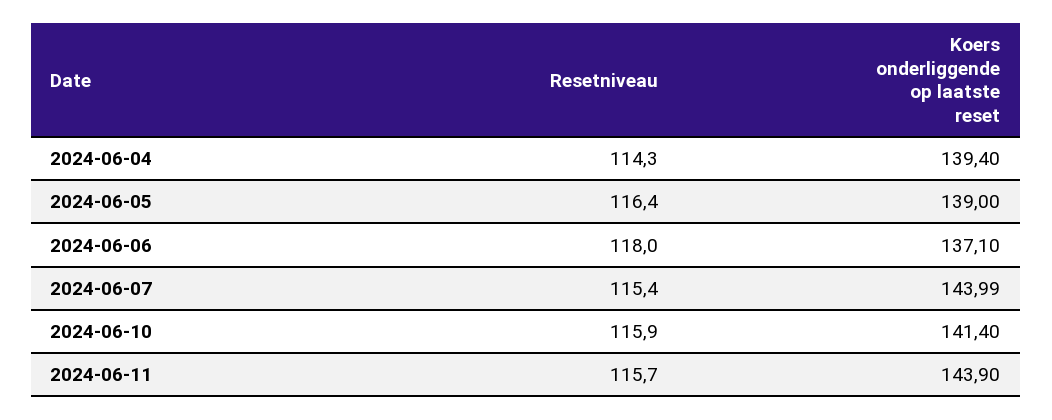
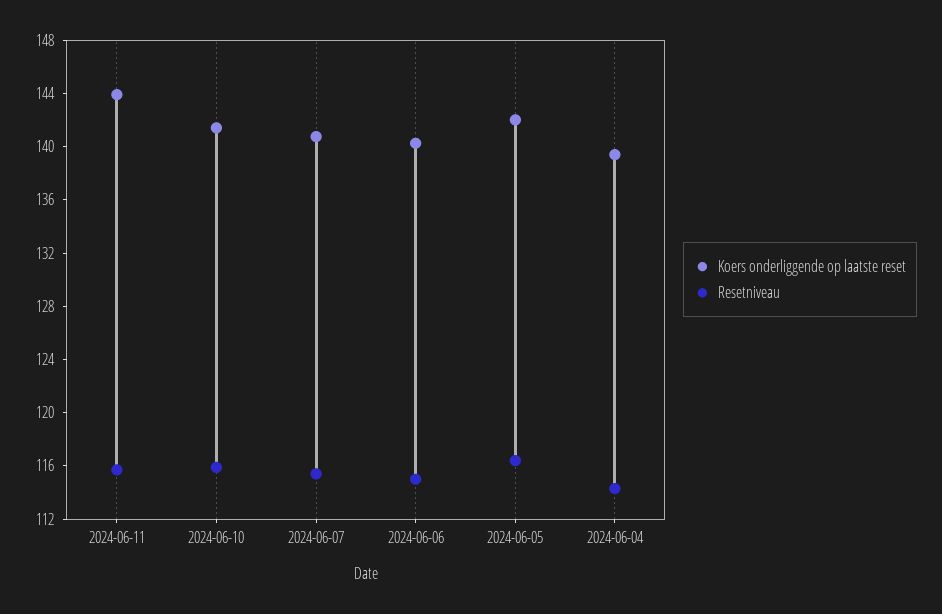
  {
    "Resetniveau": {
      "2024-06-04": 114.3,
      "2024-06-05": 116.4,
-     "2024-06-06": 118,
+     "2024-06-06": 115,
      "2024-06-07": 115.4,
      "2024-06-10": 115.9,
      "2024-06-11": 115.7
    },
    "Koers onderliggende op laatste reset": {
      "2024-06-04": 139.4,
-     "2024-06-05": 139,
+     "2024-06-05": 142,
-     "2024-06-06": 137.1,
+     "2024-06-06": 140,
-     "2024-06-07": 143.99,
+     "2024-06-07": 141,
      "2024-06-10": 141.4,
      "2024-06-11": 143.9
    }
  }

